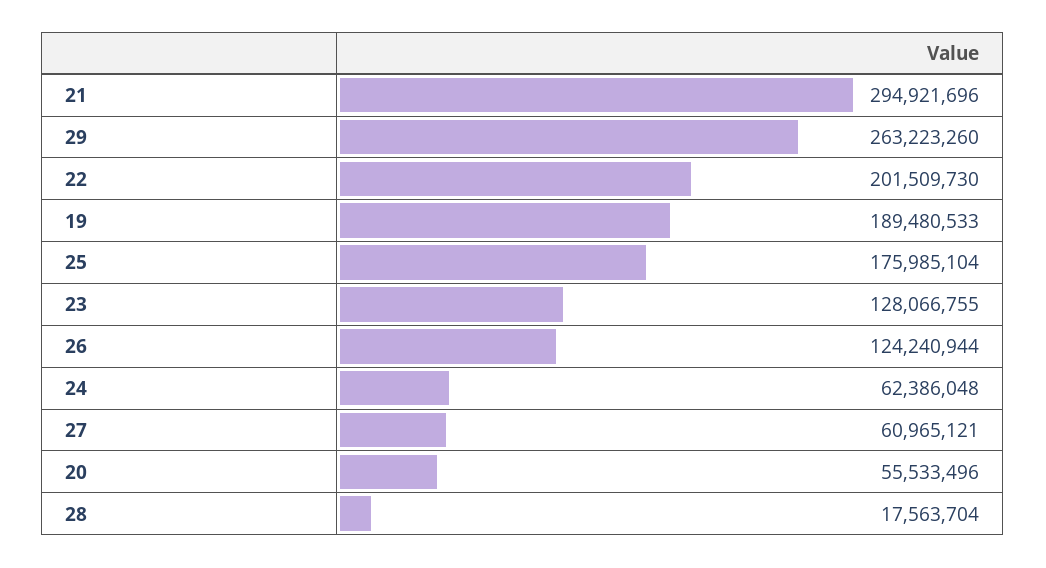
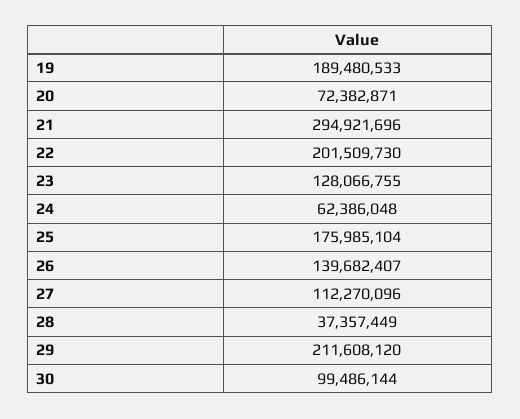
  {
    "21": 294921696,
-   "29": 263223260,
+   "29": 211608120,
    "22": 201509730,
    "19": 189480533,
    "25": 175985104,
    "23": 128066755,
-   "26": 124240944,
+   "26": 139682407,
    "24": 62386048,
-   "27": 60965121,
+   "27": 112270096,
-   "20": 55533496,
+   "20": 72382871,
-   "28": 17563704
+   "28": 37357449,
+   "30": 99486144
  }

